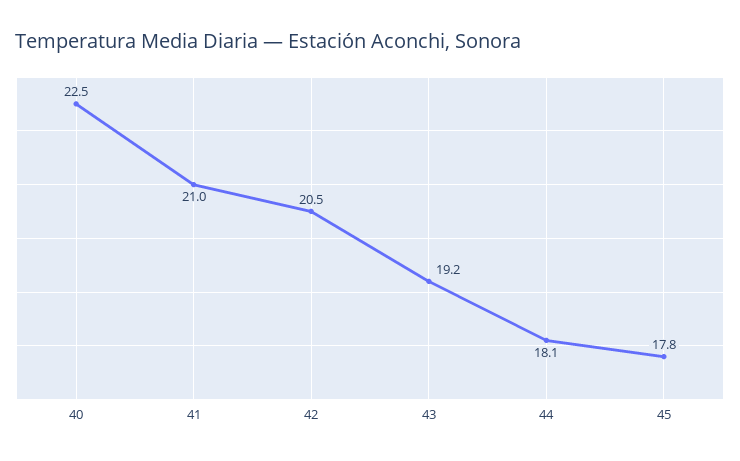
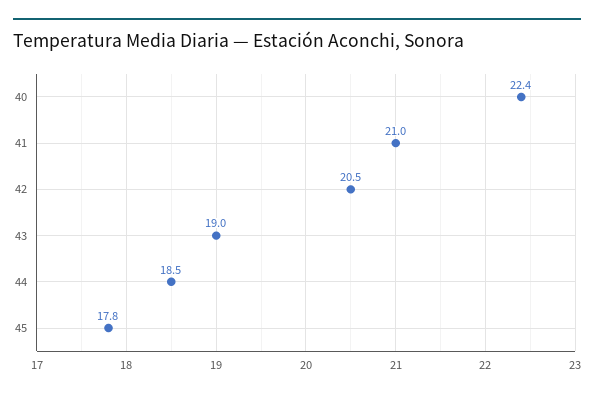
  {
-   "40": 22.5,
+   "40": 22.4,
    "41": 21,
    "42": 20.5,
-   "43": 19.2,
+   "43": 19,
-   "44": 18.1,
+   "44": 18.5,
    "45": 17.8
  }

